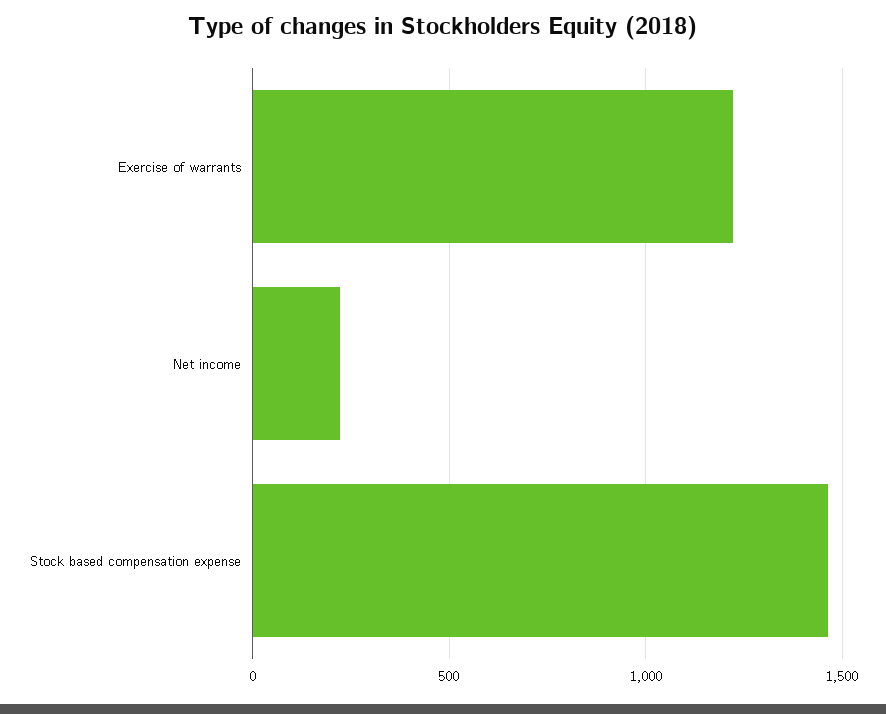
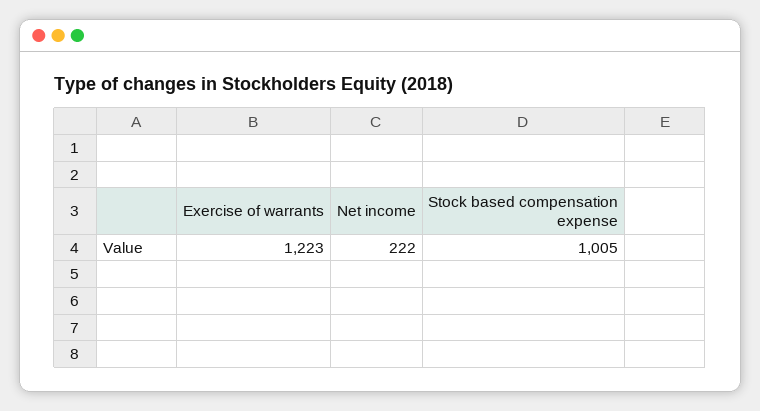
  {
    "Exercise of warrants": 1223,
    "Net income": 222,
-   "Stock based compensation expense": 1450
+   "Stock based compensation expense": 1005
  }

